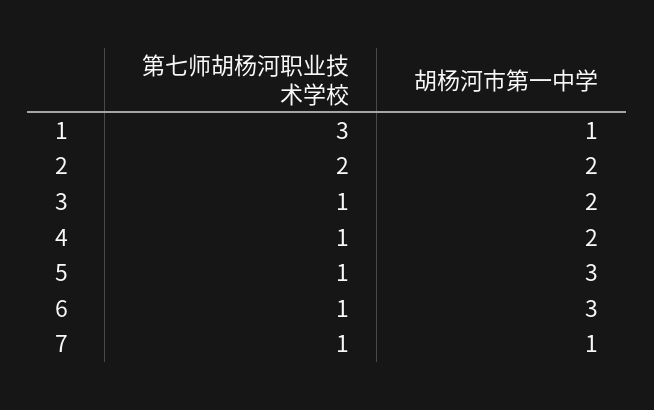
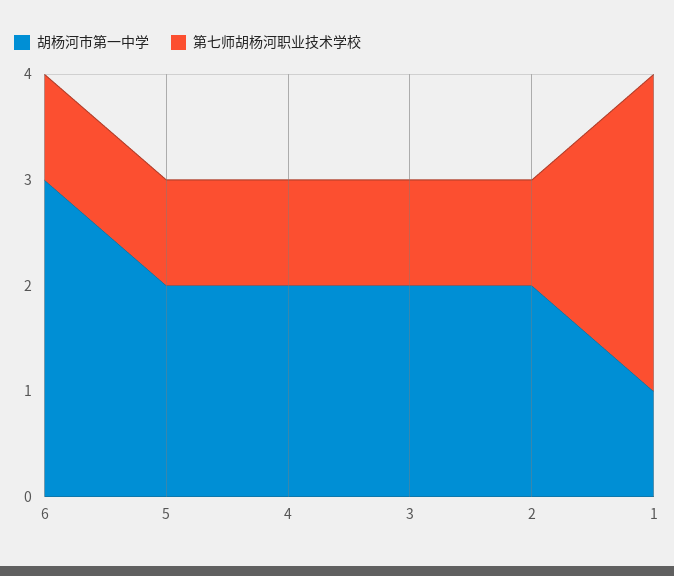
  {
    "第七师胡杨河职业技术学校": {
      "1": 3,
-     "2": 2,
+     "2": 1,
      "3": 1,
      "4": 1,
      "5": 1,
-     "6": 1,
+     "6": 1
-     "7": 1
    },
    "胡杨河市第一中学": {
      "1": 1,
      "2": 2,
      "3": 2,
      "4": 2,
-     "5": 3,
+     "5": 2,
-     "6": 3,
+     "6": 3
-     "7": 1
    }
  }

